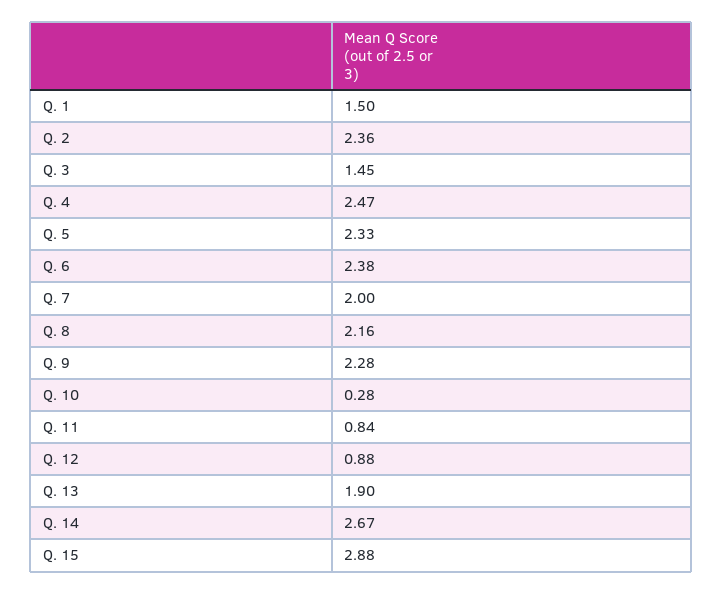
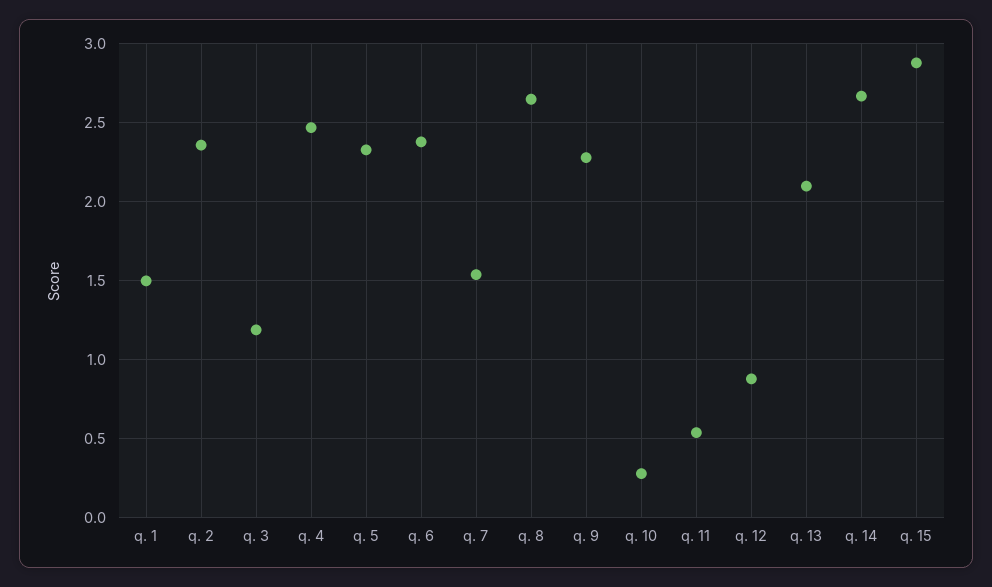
  {
    "Q. 1": 1.5,
    "Q. 2": 2.36,
-   "Q. 3": 1.45,
+   "Q. 3": 1.2,
    "Q. 4": 2.47,
    "Q. 5": 2.33,
    "Q. 6": 2.38,
-   "Q. 7": 2,
+   "Q. 7": 1.55,
-   "Q. 8": 2.16,
+   "Q. 8": 2.65,
    "Q. 9": 2.28,
    "Q. 10": 0.28,
-   "Q. 11": 0.84,
+   "Q. 11": 0.55,
    "Q. 12": 0.88,
-   "Q. 13": 1.9,
+   "Q. 13": 2.1,
    "Q. 14": 2.67,
    "Q. 15": 2.88
  }

